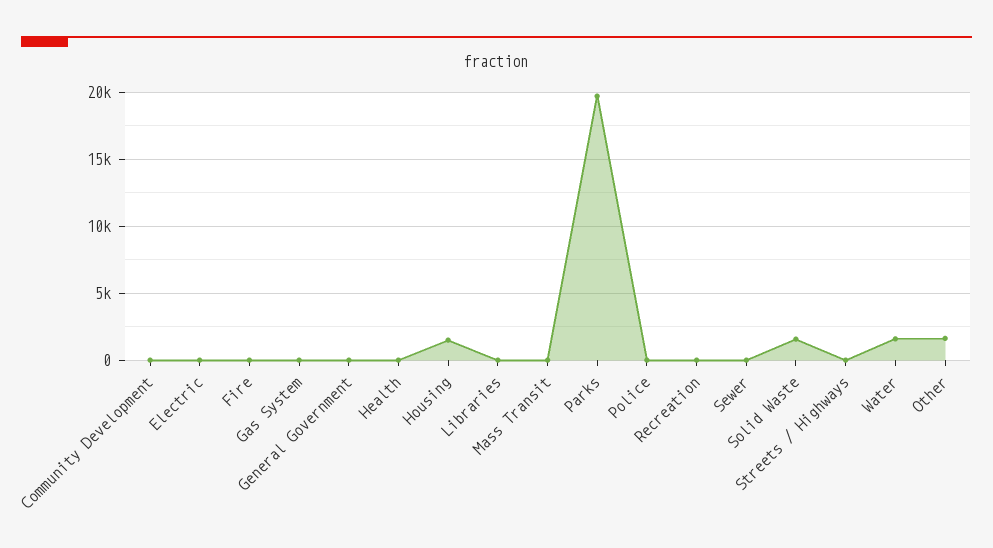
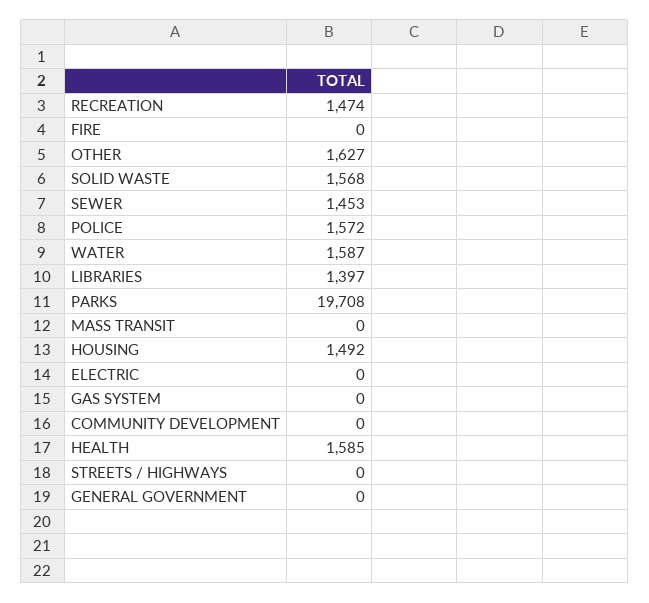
  {
    "Community Development": 0,
    "Electric": 0,
    "Fire": 0,
    "Gas System": 0,
    "General Government": 0,
-   "Health": 0,
+   "Health": 1585,
    "Housing": 1492,
-   "Libraries": 0,
+   "Libraries": 1397,
    "Mass Transit": 0,
    "Parks": 19708,
-   "Police": 0,
+   "Police": 1572,
-   "Recreation": 0,
+   "Recreation": 1474,
-   "Sewer": 0,
+   "Sewer": 1453,
    "Solid Waste": 1568,
    "Streets / Highways": 0,
    "Water": 1587,
    "Other": 1627
  }

